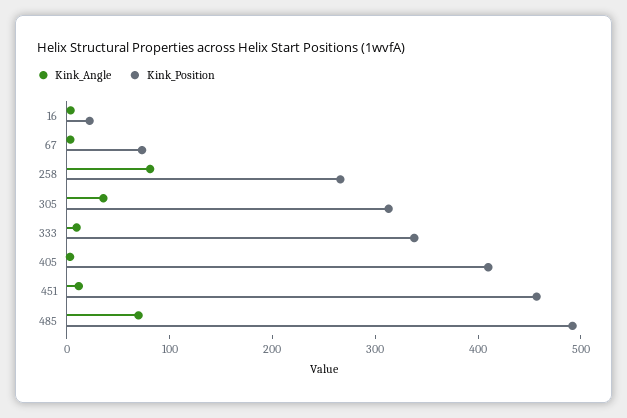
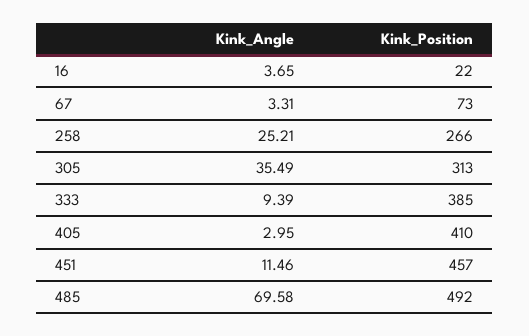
  {
    "Kink_Angle": {
      "16": 3.65,
      "67": 3.31,
-     "258": 80,
+     "258": 25.21,
      "305": 35.49,
      "333": 9.39,
      "405": 2.95,
      "451": 11.46,
      "485": 69.58
    },
    "Kink_Position": {
      "16": 22,
      "67": 73,
      "258": 266,
      "305": 313,
-     "333": 340,
+     "333": 385,
      "405": 410,
      "451": 457,
      "485": 492
    }
  }

